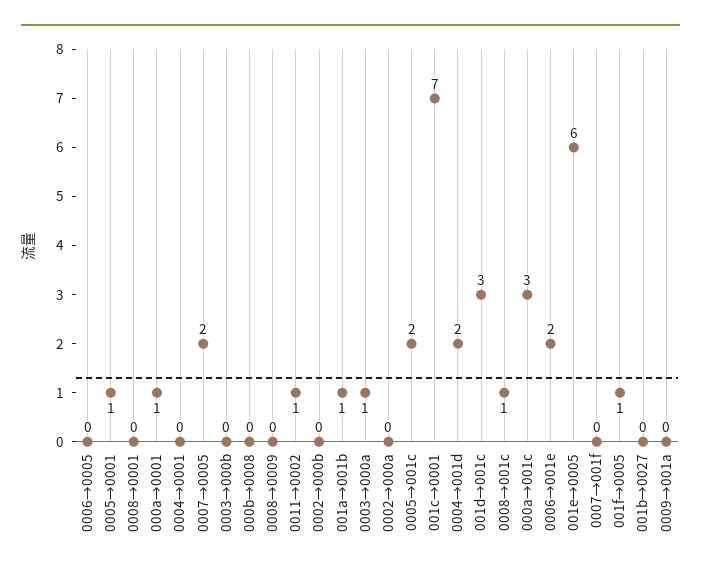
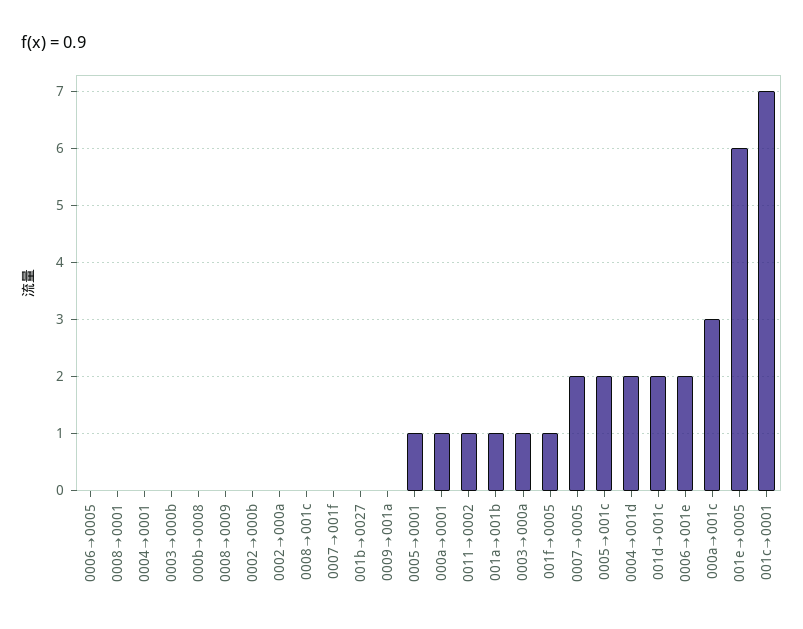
  {
    "0006→0005": 0,
    "0005→0001": 1,
    "0008→0001": 0,
    "000a→0001": 1,
    "0004→0001": 0,
    "0007→0005": 2,
    "0003→000b": 0,
    "000b→0008": 0,
    "0008→0009": 0,
    "0011→0002": 1,
    "0002→000b": 0,
    "001a→001b": 1,
    "0003→000a": 1,
    "0002→000a": 0,
    "0005→001c": 2,
    "001c→0001": 7,
    "0004→001d": 2,
-   "001d→001c": 3,
+   "001d→001c": 2,
-   "0008→001c": 1,
+   "0008→001c": 0,
    "000a→001c": 3,
    "0006→001e": 2,
    "001e→0005": 6,
    "0007→001f": 0,
    "001f→0005": 1,
    "001b→0027": 0,
    "0009→001a": 0
  }

